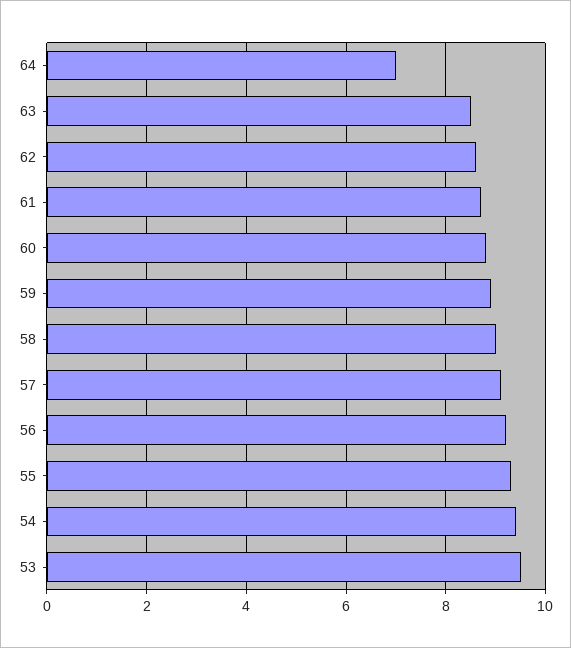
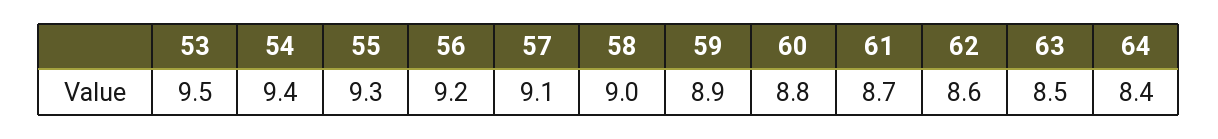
  {
-   "64": 7,
+   "64": 8.4,
    "63": 8.5,
    "62": 8.6,
    "61": 8.7,
    "60": 8.8,
    "59": 8.9,
    "58": 9,
    "57": 9.1,
    "56": 9.2,
    "55": 9.3,
    "54": 9.4,
    "53": 9.5
  }

